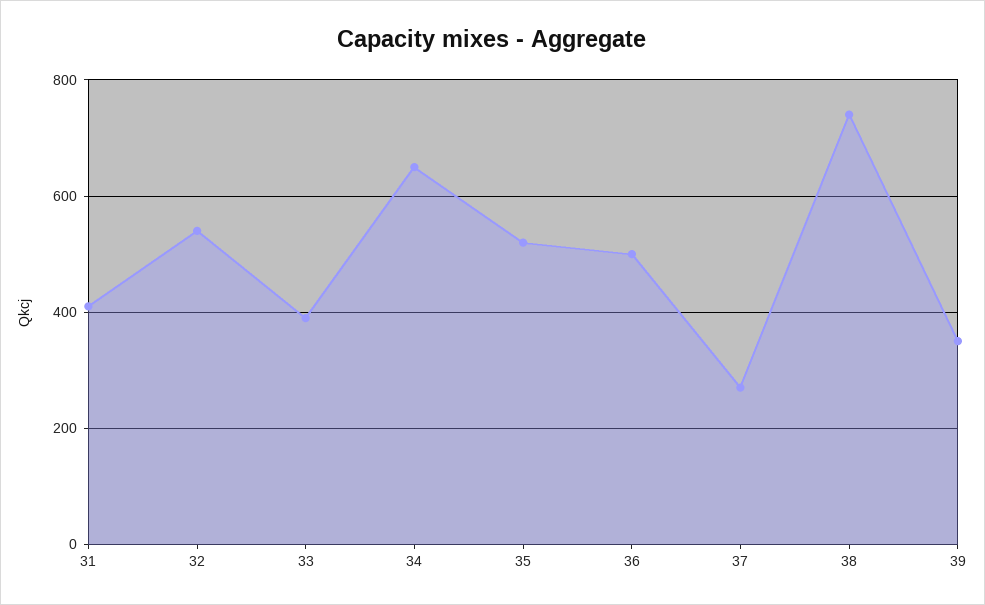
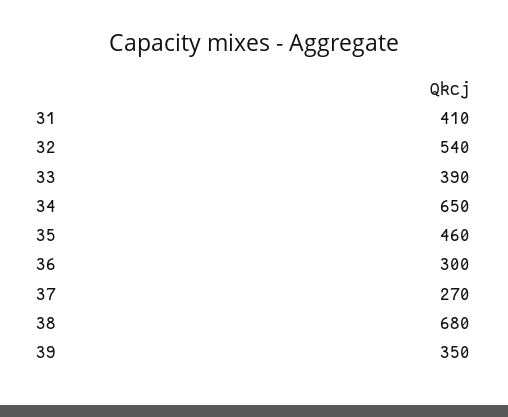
  {
    "31": 410,
    "32": 540,
    "33": 390,
    "34": 650,
-   "35": 520,
+   "35": 460,
-   "36": 500,
+   "36": 300,
    "37": 270,
-   "38": 740,
+   "38": 680,
    "39": 350
  }

